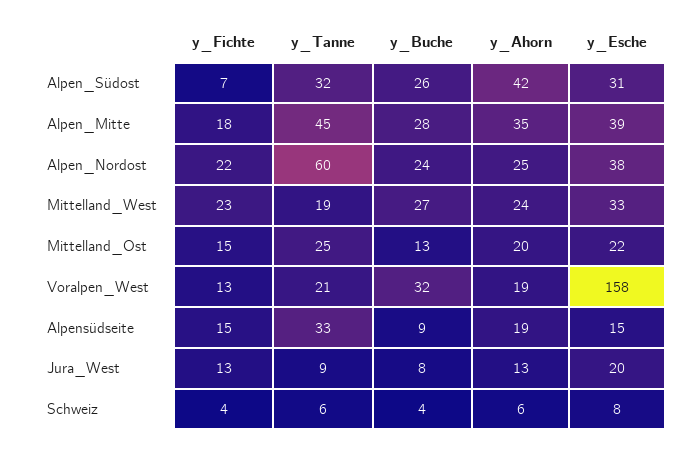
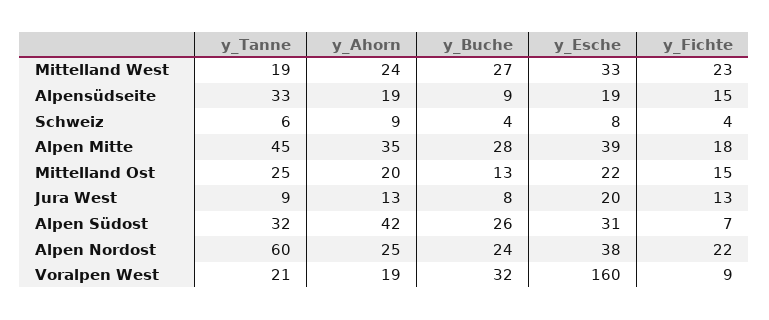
  {
    "y_Fichte": {
      "Alpen_Südost": 7,
      "Alpen_Mitte": 18,
      "Alpen_Nordost": 22,
      "Mittelland_West": 23,
      "Mittelland_Ost": 15,
-     "Voralpen_West": 13,
+     "Voralpen_West": 9,
      "Alpensüdseite": 15,
      "Jura_West": 13,
      "Schweiz": 4
    },
    "y_Tanne": {
      "Alpen_Südost": 32,
      "Alpen_Mitte": 45,
      "Alpen_Nordost": 60,
      "Mittelland_West": 19,
      "Mittelland_Ost": 25,
      "Voralpen_West": 21,
      "Alpensüdseite": 33,
      "Jura_West": 9,
      "Schweiz": 6
    },
    "y_Buche": {
      "Alpen_Südost": 26,
      "Alpen_Mitte": 28,
      "Alpen_Nordost": 24,
      "Mittelland_West": 27,
      "Mittelland_Ost": 13,
      "Voralpen_West": 32,
      "Alpensüdseite": 9,
      "Jura_West": 8,
      "Schweiz": 4
    },
    "y_Ahorn": {
      "Alpen_Südost": 42,
      "Alpen_Mitte": 35,
      "Alpen_Nordost": 25,
      "Mittelland_West": 24,
      "Mittelland_Ost": 20,
      "Voralpen_West": 19,
      "Alpensüdseite": 19,
      "Jura_West": 13,
-     "Schweiz": 6
+     "Schweiz": 9
    },
    "y_Esche": {
      "Alpen_Südost": 31,
      "Alpen_Mitte": 39,
      "Alpen_Nordost": 38,
      "Mittelland_West": 33,
      "Mittelland_Ost": 22,
-     "Voralpen_West": 158,
+     "Voralpen_West": 160,
-     "Alpensüdseite": 15,
+     "Alpensüdseite": 19,
      "Jura_West": 20,
      "Schweiz": 8
    }
  }

